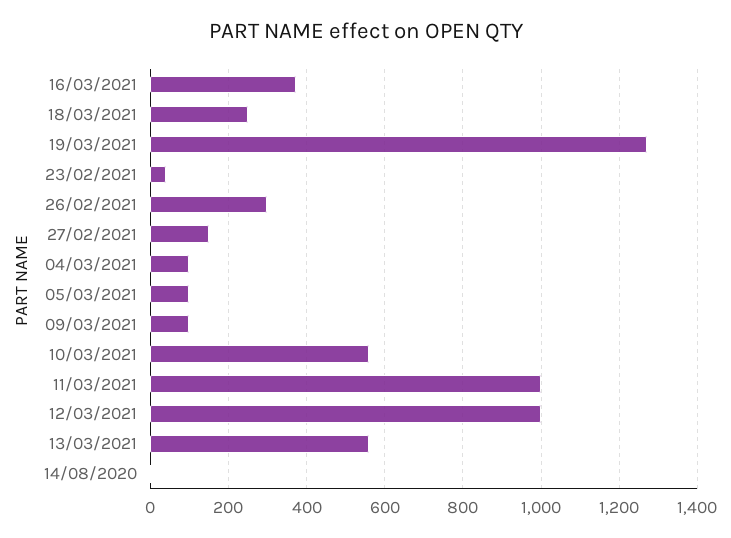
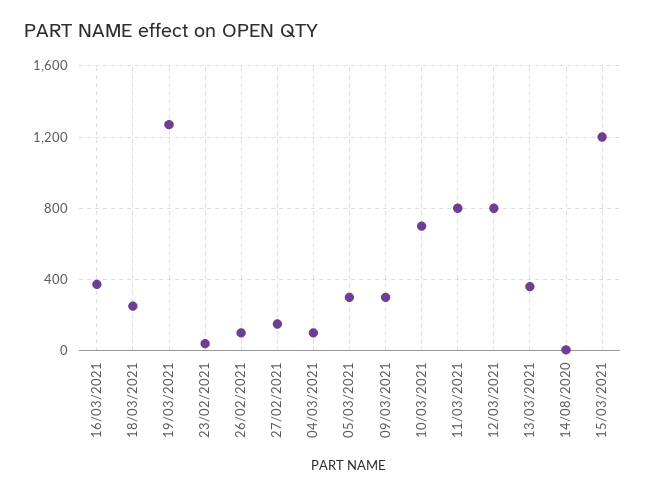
  {
    "16/03/2021": 380,
    "18/03/2021": 260,
    "19/03/2021": 1280,
    "23/02/2021": 40,
-   "26/02/2021": 300,
+   "26/02/2021": 100,
    "27/02/2021": 160,
    "04/03/2021": 100,
-   "05/03/2021": 100,
+   "05/03/2021": 300,
-   "09/03/2021": 100,
+   "09/03/2021": 300,
-   "10/03/2021": 560,
+   "10/03/2021": 700,
-   "11/03/2021": 1000,
+   "11/03/2021": 800,
-   "12/03/2021": 1000,
+   "12/03/2021": 800,
-   "13/03/2021": 560,
+   "13/03/2021": 350,
-   "14/08/2020": 0
+   "14/08/2020": 0,
+   "15/03/2021": 1200
  }

